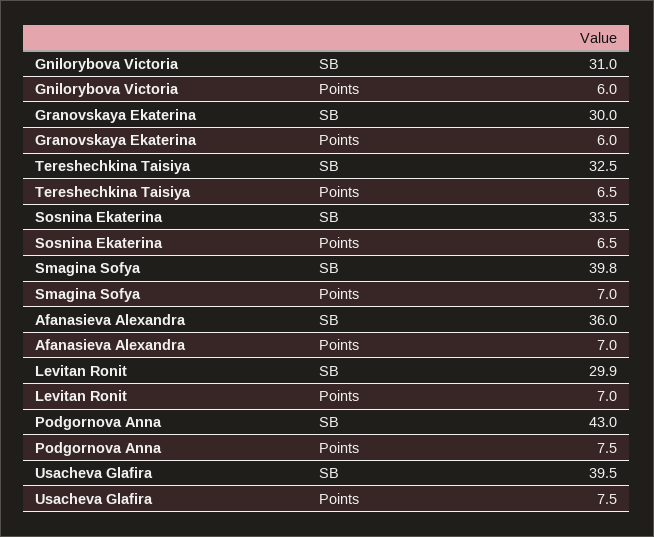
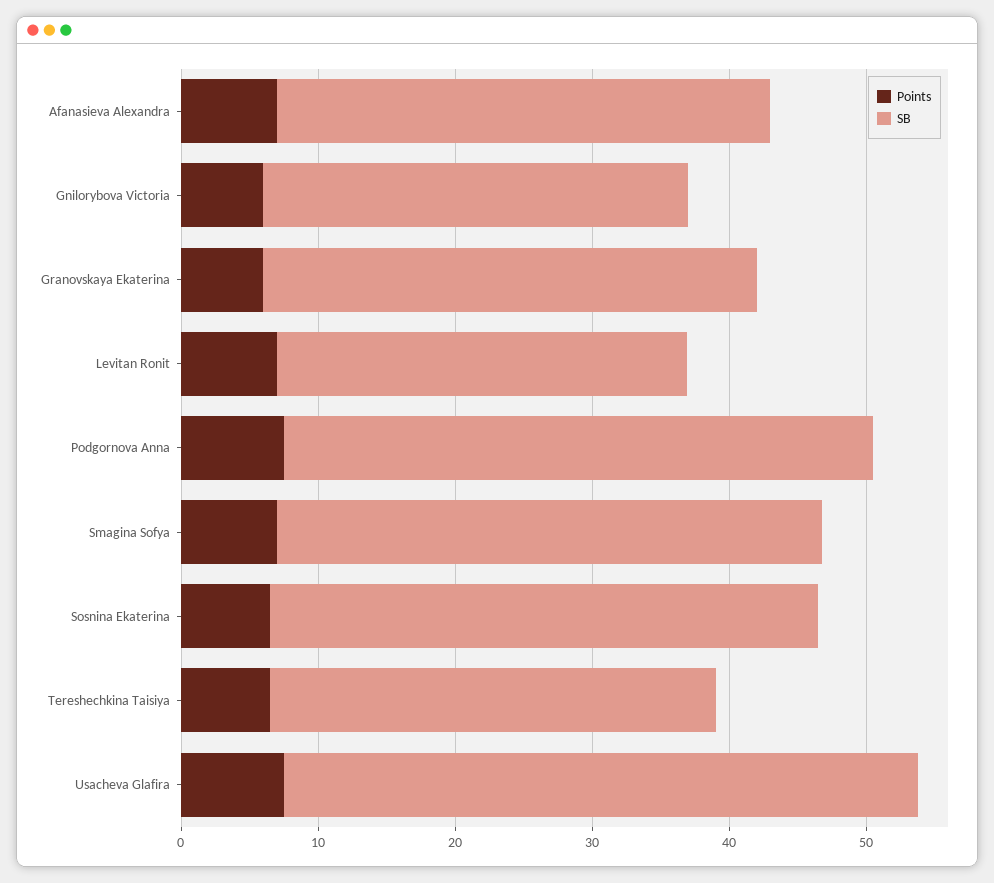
  {
    "SB": {
      "Gnilorybova Victoria": 31,
-     "Granovskaya Ekaterina": 30,
+     "Granovskaya Ekaterina": 36,
      "Tereshechkina Taisiya": 32.5,
-     "Sosnina Ekaterina": 33.5,
+     "Sosnina Ekaterina": 40,
      "Smagina Sofya": 39.8,
      "Afanasieva Alexandra": 36,
      "Levitan Ronit": 29.9,
      "Podgornova Anna": 43,
-     "Usacheva Glafira": 39.5
+     "Usacheva Glafira": 46
    },
    "Points": {
      "Gnilorybova Victoria": 6,
      "Granovskaya Ekaterina": 6,
      "Tereshechkina Taisiya": 6.5,
      "Sosnina Ekaterina": 6.5,
      "Smagina Sofya": 7,
      "Afanasieva Alexandra": 7,
      "Levitan Ronit": 7,
      "Podgornova Anna": 7.5,
      "Usacheva Glafira": 7.5
    }
  }

